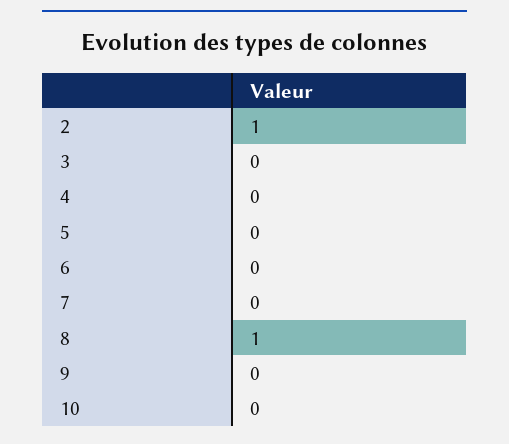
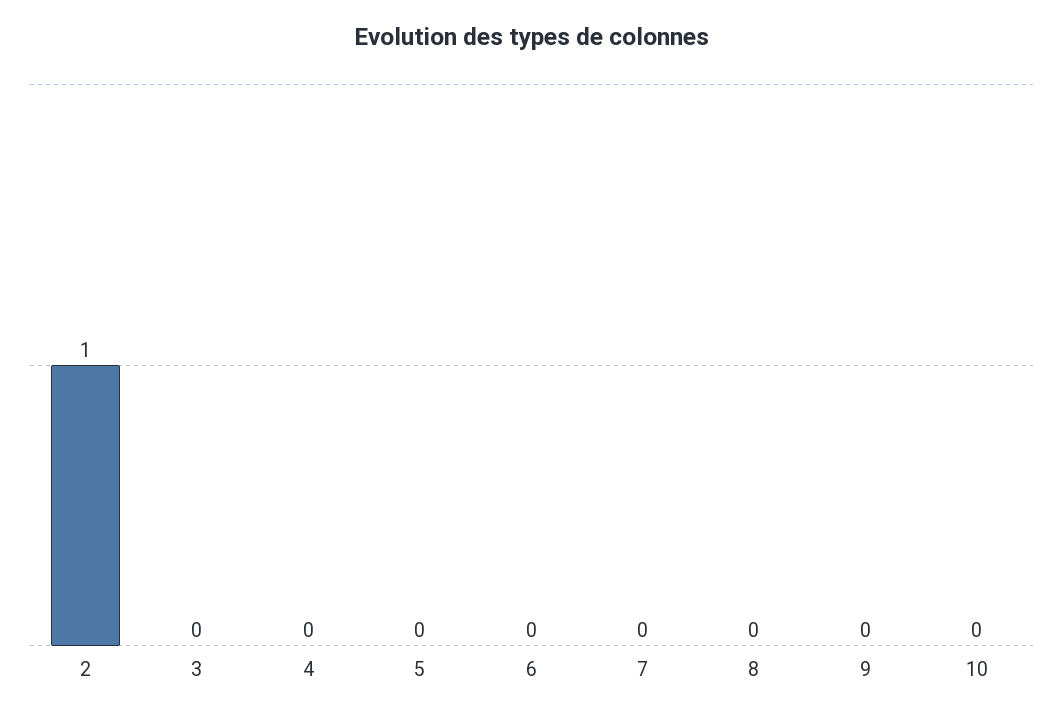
  {
    "2": 1,
    "3": 0,
    "4": 0,
    "5": 0,
    "6": 0,
    "7": 0,
-   "8": 1,
+   "8": 0,
    "9": 0,
    "10": 0
  }

